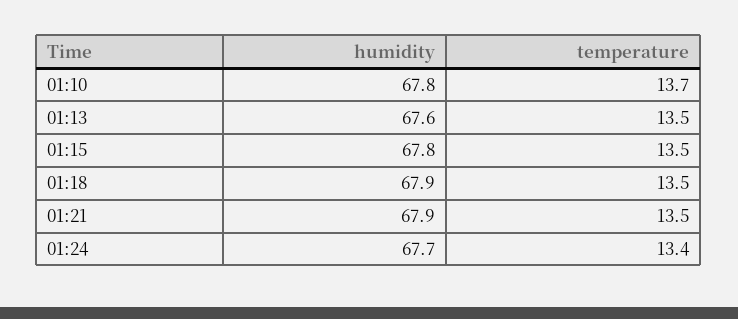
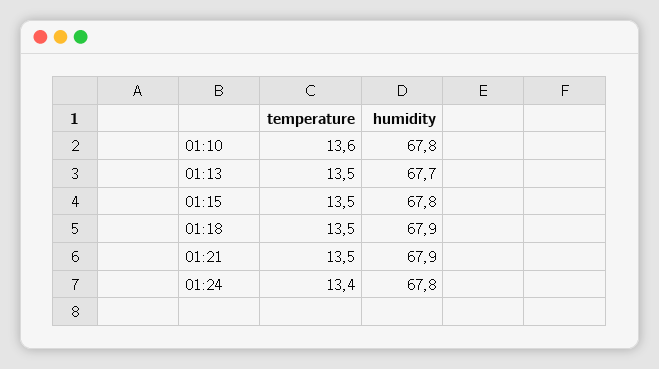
  {
    "humidity": {
      "01:10": 67.8,
-     "01:13": 67.6,
+     "01:13": 67.7,
      "01:15": 67.8,
      "01:18": 67.9,
      "01:21": 67.9,
-     "01:24": 67.7
+     "01:24": 67.8
    },
    "temperature": {
-     "01:10": 13.7,
+     "01:10": 13.6,
      "01:13": 13.5,
      "01:15": 13.5,
      "01:18": 13.5,
      "01:21": 13.5,
      "01:24": 13.4
    }
  }

